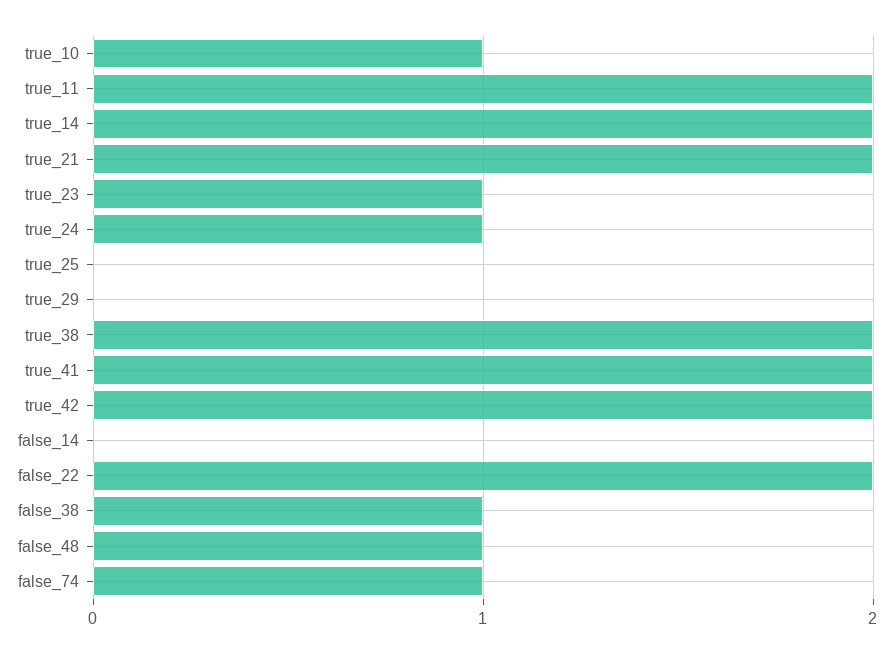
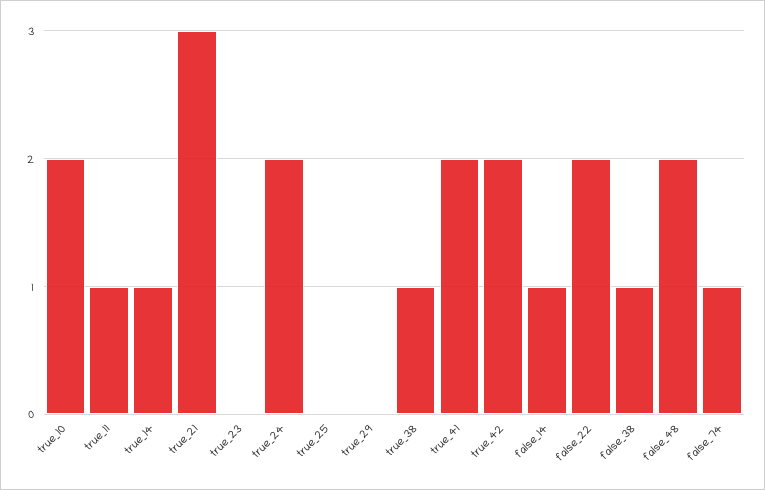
  {
-   "true_10": 1,
+   "true_10": 2,
-   "true_11": 2,
+   "true_11": 1,
-   "true_14": 2,
+   "true_14": 1,
-   "true_21": 2,
+   "true_21": 3,
-   "true_23": 1,
+   "true_23": 0,
-   "true_24": 1,
+   "true_24": 2,
    "true_25": 0,
    "true_29": 0,
-   "true_38": 2,
+   "true_38": 1,
    "true_41": 2,
    "true_42": 2,
-   "false_14": 0,
+   "false_14": 1,
    "false_22": 2,
    "false_38": 1,
-   "false_48": 1,
+   "false_48": 2,
    "false_74": 1
  }

